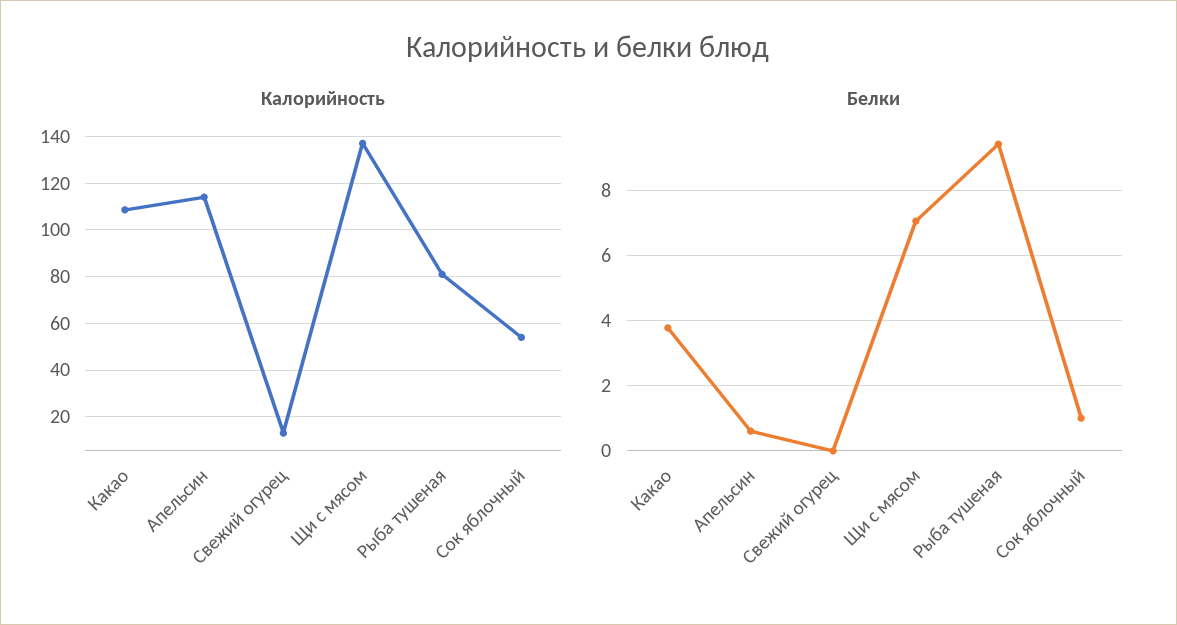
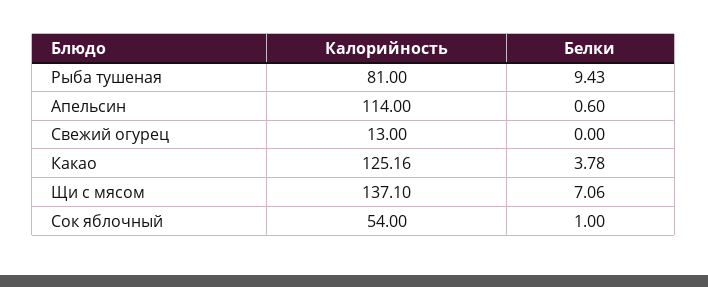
  {
    "Калорийность": {
-     "Какао": 110,
+     "Какао": 125.16,
      "Апельсин": 114,
      "Свежий огурец": 13,
      "Щи с мясом": 137.1,
      "Рыба тушеная": 81,
      "Сок яблочный": 54
    },
    "Белки": {
      "Какао": 3.78,
      "Апельсин": 0.6,
      "Свежий огурец": 0,
      "Щи с мясом": 7.06,
      "Рыба тушеная": 9.43,
      "Сок яблочный": 1
    }
  }

